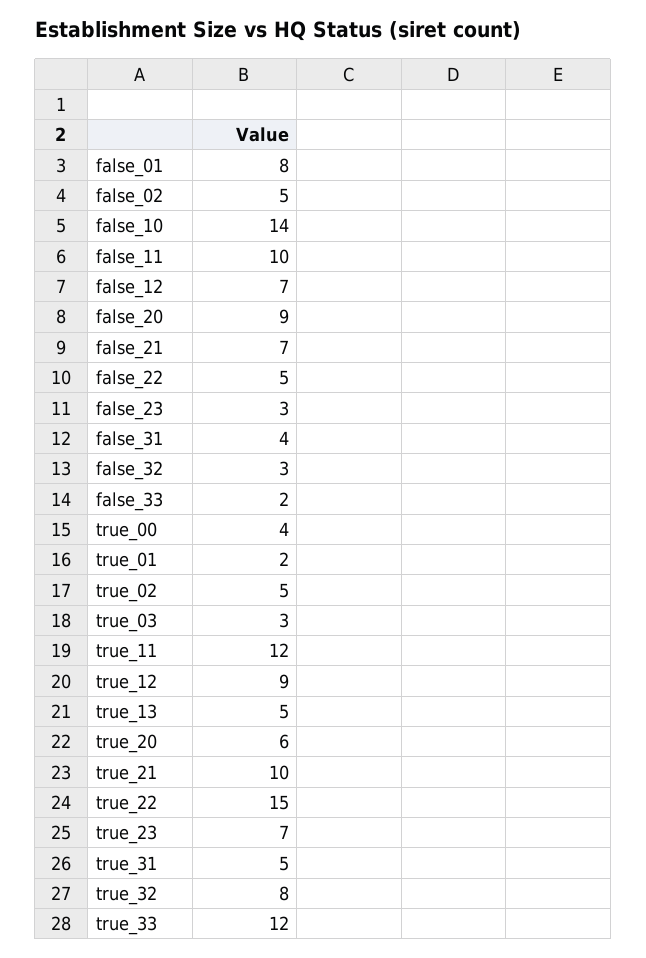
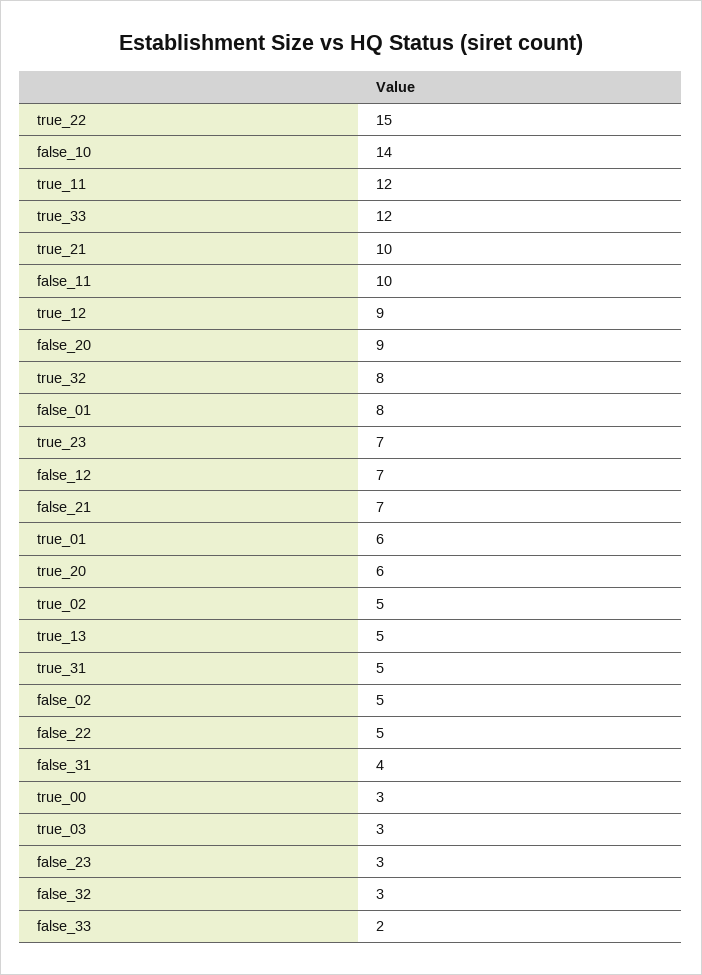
  {
    "false_01": 8,
    "false_02": 5,
    "false_10": 14,
    "false_11": 10,
    "false_12": 7,
    "false_20": 9,
    "false_21": 7,
    "false_22": 5,
    "false_23": 3,
    "false_31": 4,
    "false_32": 3,
    "false_33": 2,
-   "true_00": 4,
+   "true_00": 3,
-   "true_01": 2,
+   "true_01": 6,
    "true_02": 5,
    "true_03": 3,
    "true_11": 12,
    "true_12": 9,
    "true_13": 5,
    "true_20": 6,
    "true_21": 10,
    "true_22": 15,
    "true_23": 7,
    "true_31": 5,
    "true_32": 8,
    "true_33": 12
  }

